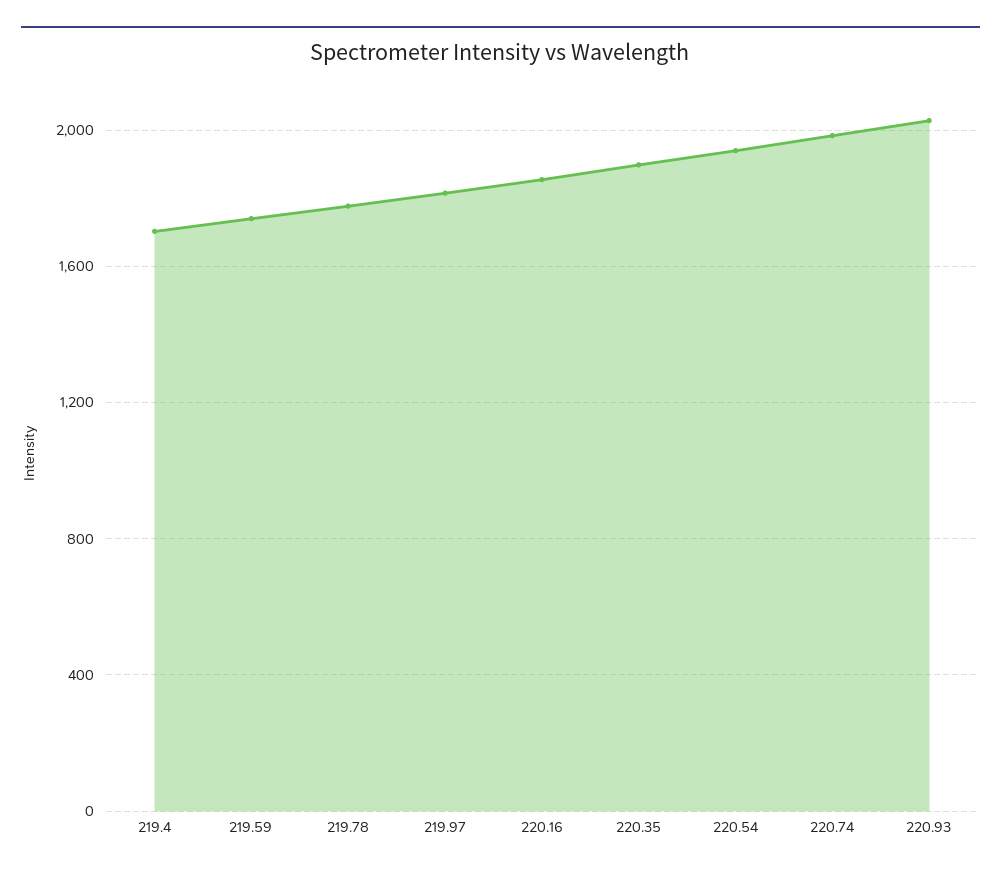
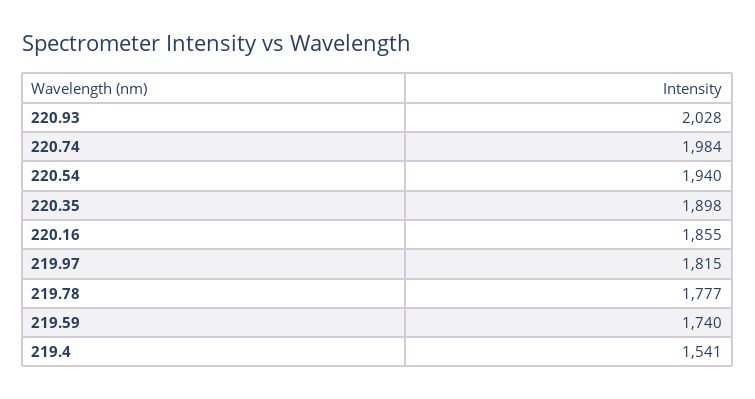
  {
-   "219.4": 1700,
+   "219.4": 1541,
    "219.59": 1740,
    "219.78": 1777,
    "219.97": 1815,
    "220.16": 1855,
    "220.35": 1898,
    "220.54": 1940,
    "220.74": 1984,
    "220.93": 2028
  }

